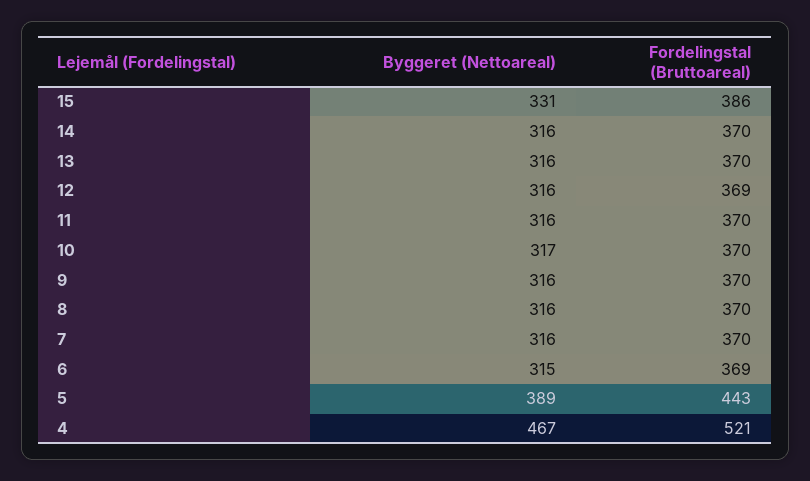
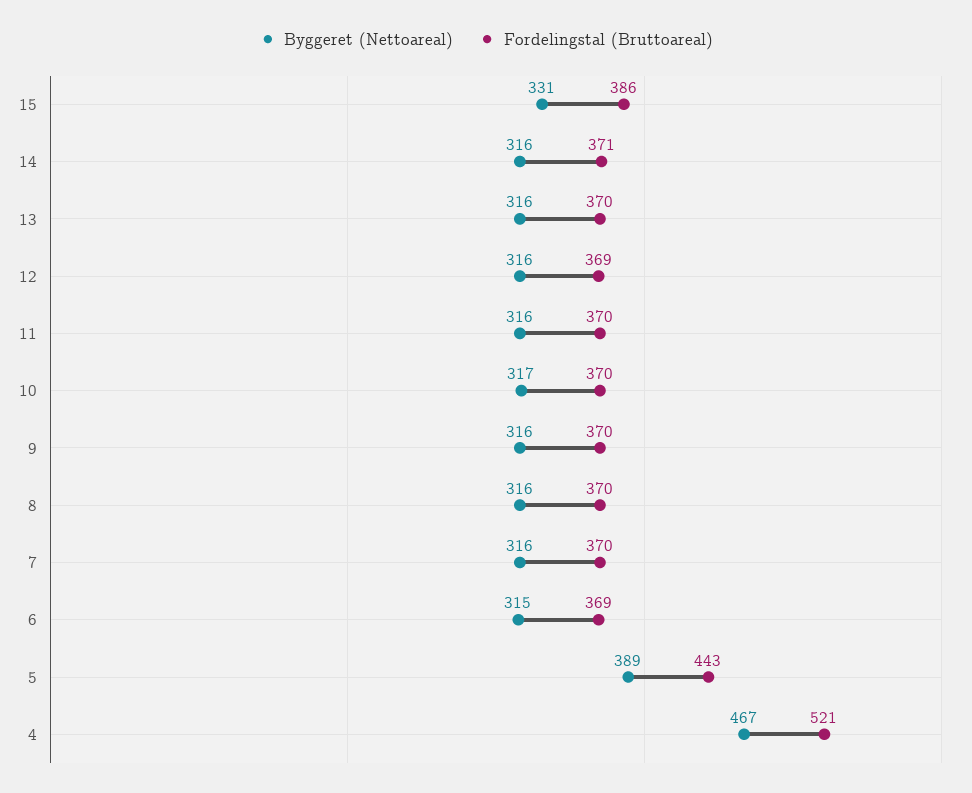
  {
    "Byggeret (Nettoareal)": {
      "15": 331,
      "14": 316,
      "13": 316,
      "12": 316,
      "11": 316,
      "10": 317,
      "9": 316,
      "8": 316,
      "7": 316,
      "6": 315,
      "5": 389,
      "4": 467
    },
    "Fordelingstal (Bruttoareal)": {
      "15": 386,
-     "14": 370,
+     "14": 371,
      "13": 370,
      "12": 369,
      "11": 370,
      "10": 370,
      "9": 370,
      "8": 370,
      "7": 370,
      "6": 369,
      "5": 443,
      "4": 521
    }
  }

